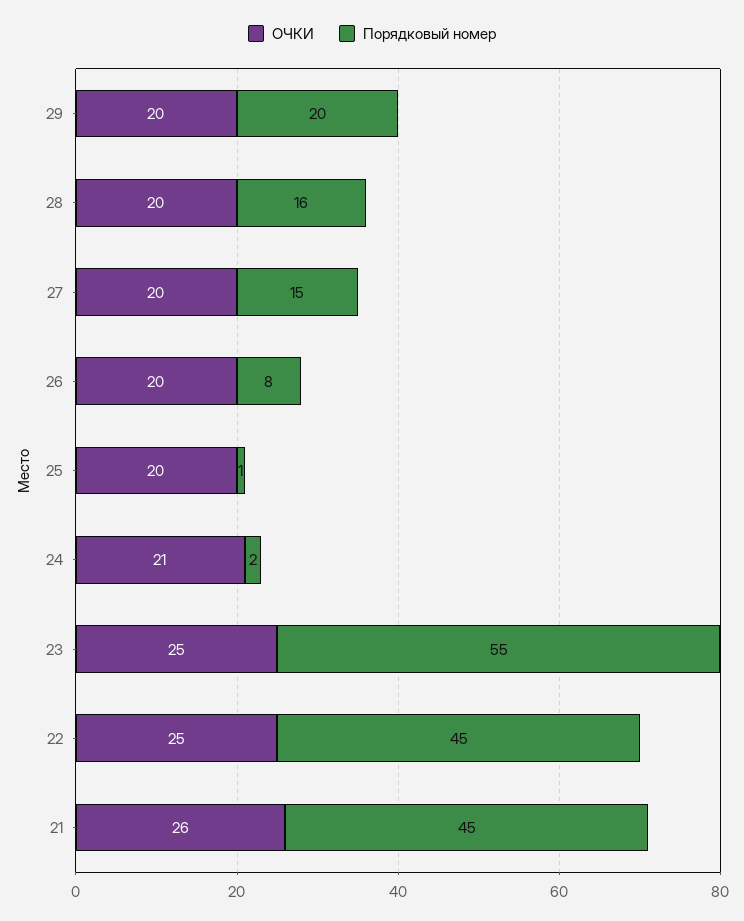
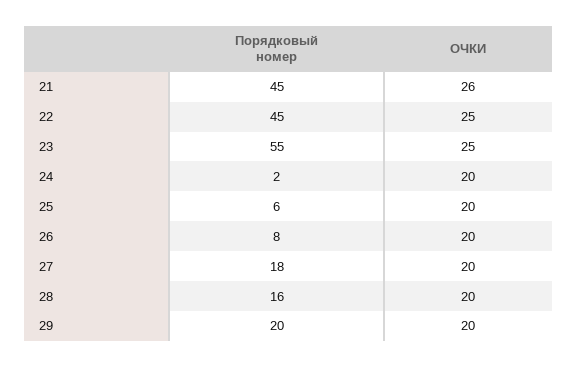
  {
    "ОЧКИ": {
      "29": 20,
      "28": 20,
      "27": 20,
      "26": 20,
      "25": 20,
-     "24": 21,
+     "24": 20,
      "23": 25,
      "22": 25,
      "21": 26
    },
    "Порядковый номер": {
      "29": 20,
      "28": 16,
-     "27": 15,
+     "27": 18,
      "26": 8,
-     "25": 1,
+     "25": 6,
      "24": 2,
      "23": 55,
      "22": 45,
      "21": 45
    }
  }

